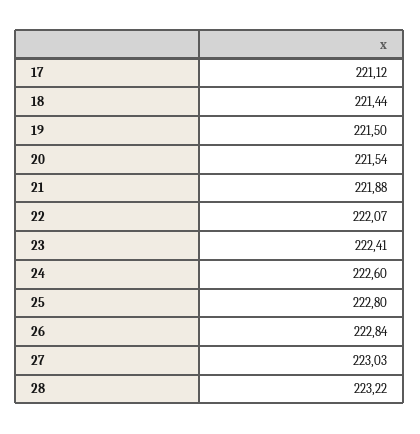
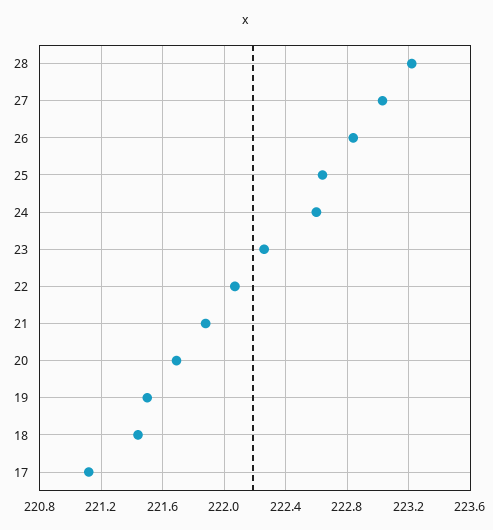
  {
    "17": 221.12,
    "18": 221.44,
    "19": 221.5,
-   "20": 221.54,
+   "20": 221.7,
    "21": 221.88,
    "22": 222.07,
-   "23": 222.41,
+   "23": 222.25,
    "24": 222.6,
-   "25": 222.8,
+   "25": 222.65,
    "26": 222.84,
    "27": 223.03,
    "28": 223.22
  }

